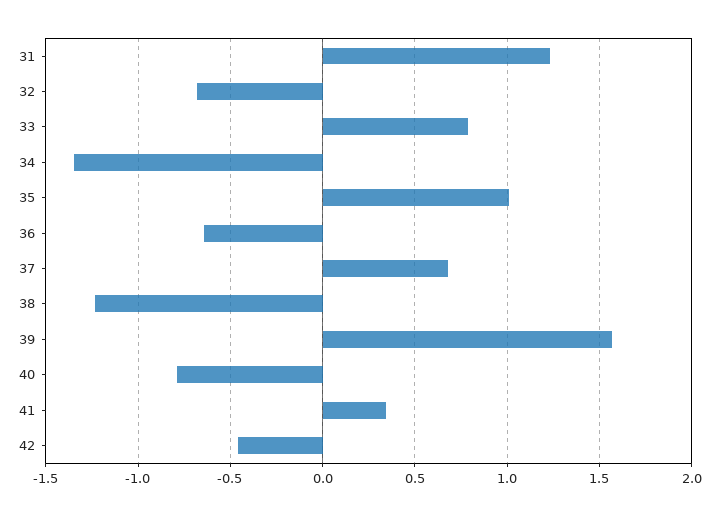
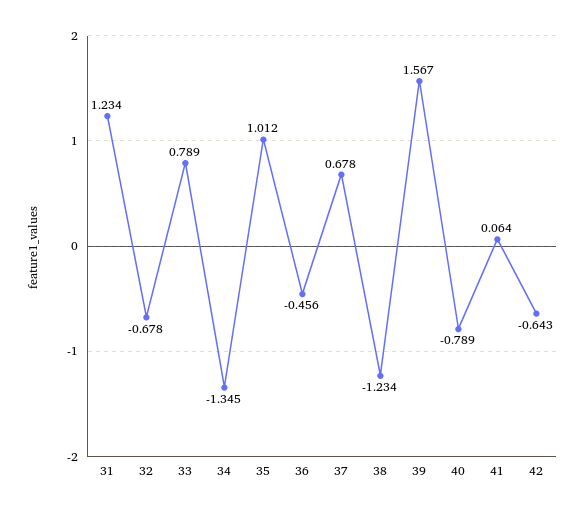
  {
    "31": 1.234,
    "32": -0.678,
    "33": 0.789,
    "34": -1.345,
    "35": 1.012,
-   "36": -0.65,
+   "36": -0.456,
    "37": 0.678,
    "38": -1.234,
    "39": 1.567,
    "40": -0.789,
-   "41": 0.35,
+   "41": 0.064,
-   "42": -0.45
+   "42": -0.643
  }

